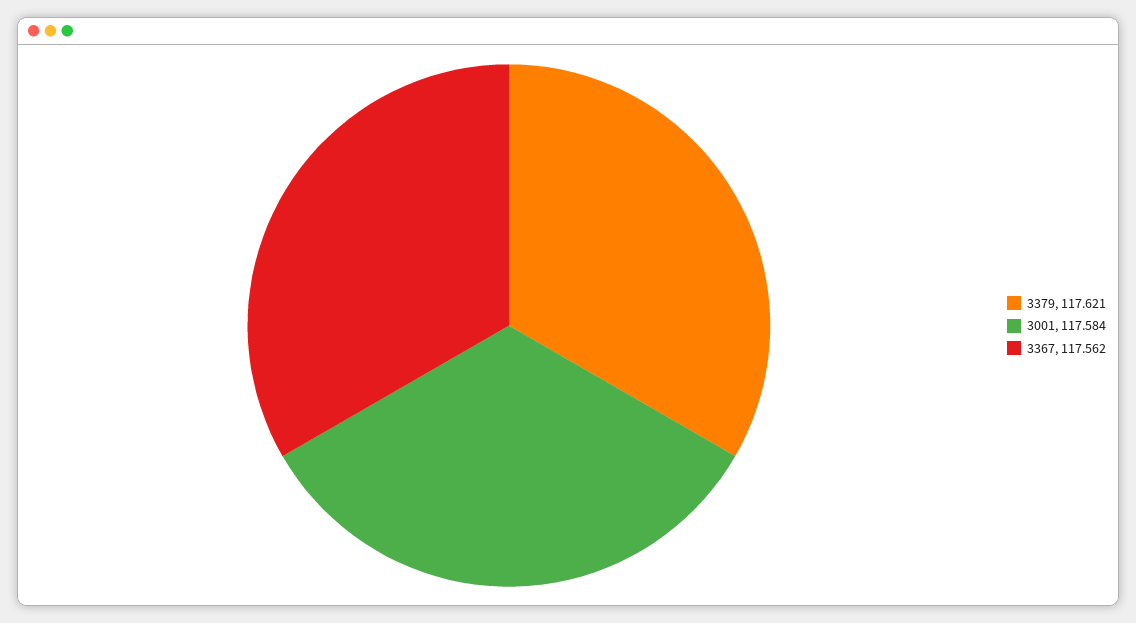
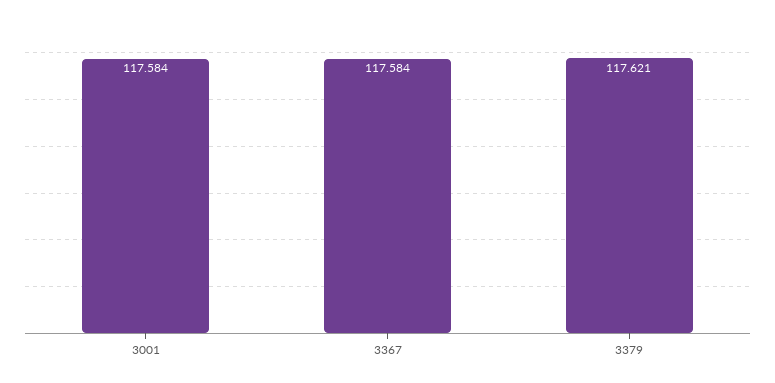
  {
    "3379": 117.621,
    "3001": 117.584,
-   "3367": 117.562
+   "3367": 117.584
  }

